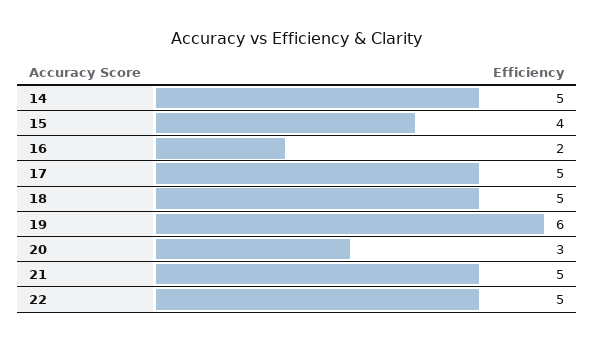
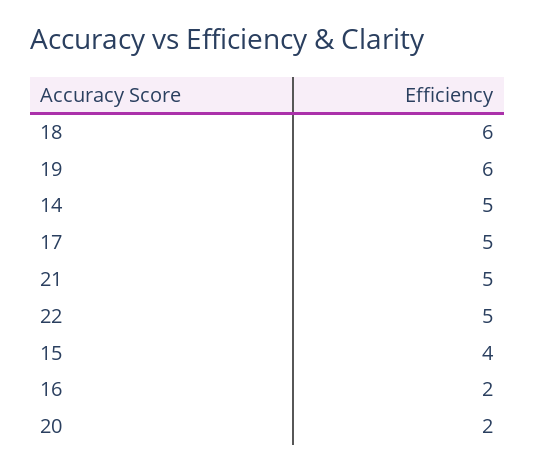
  {
    "14": 5,
    "15": 4,
    "16": 2,
    "17": 5,
-   "18": 5,
+   "18": 6,
    "19": 6,
-   "20": 3,
+   "20": 2,
    "21": 5,
    "22": 5
  }

